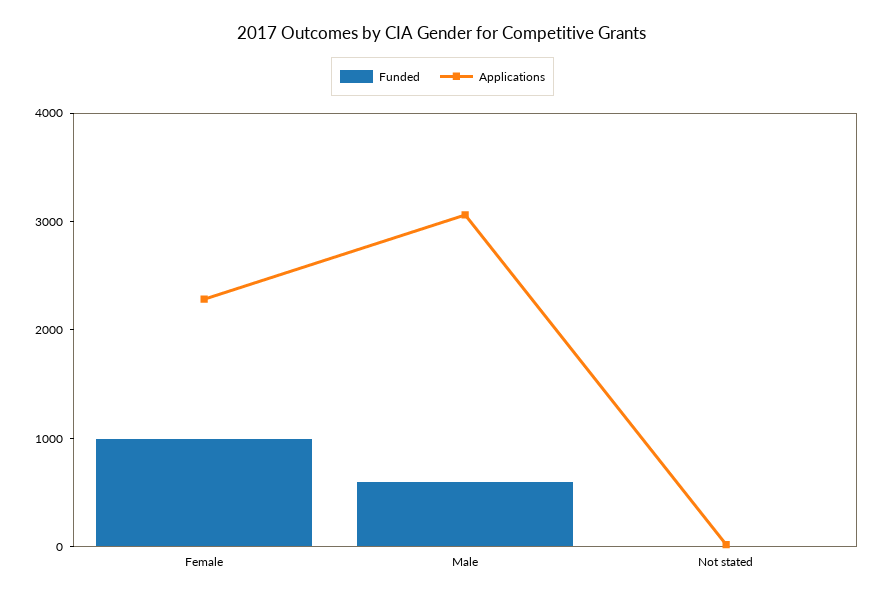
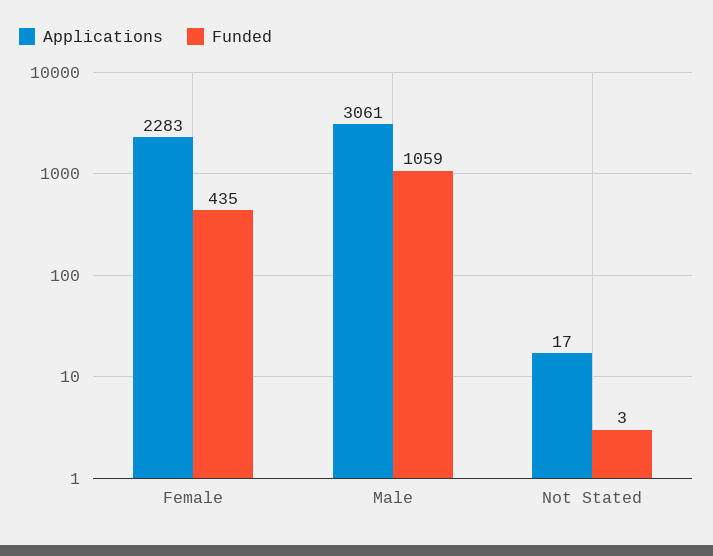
  {
    "Funded": {
-     "Female": 1000,
+     "Female": 435,
-     "Male": 600,
+     "Male": 1059,
      "Not stated": 3
    },
    "Applications": {
      "Female": 2283,
      "Male": 3061,
      "Not stated": 17
    }
  }

